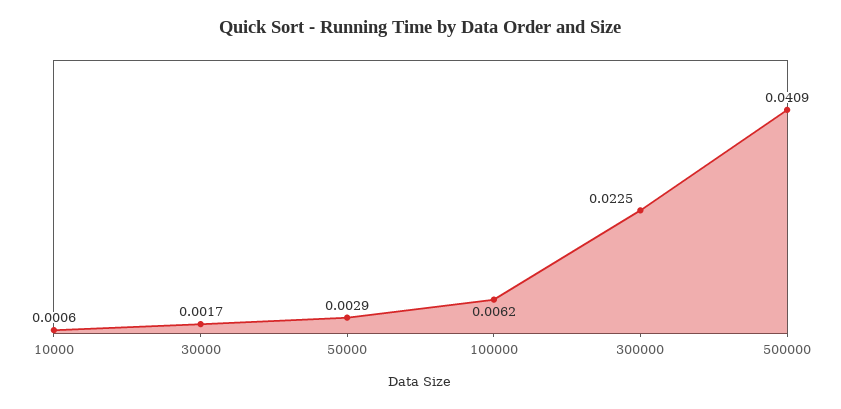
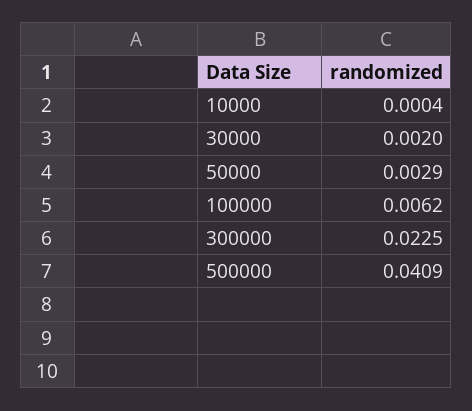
  {
-   "10000": 0.0006,
+   "10000": 0.0004,
-   "30000": 0.0017,
+   "30000": 0.002,
    "50000": 0.0029,
    "100000": 0.0062,
    "300000": 0.0225,
    "500000": 0.0409
  }

